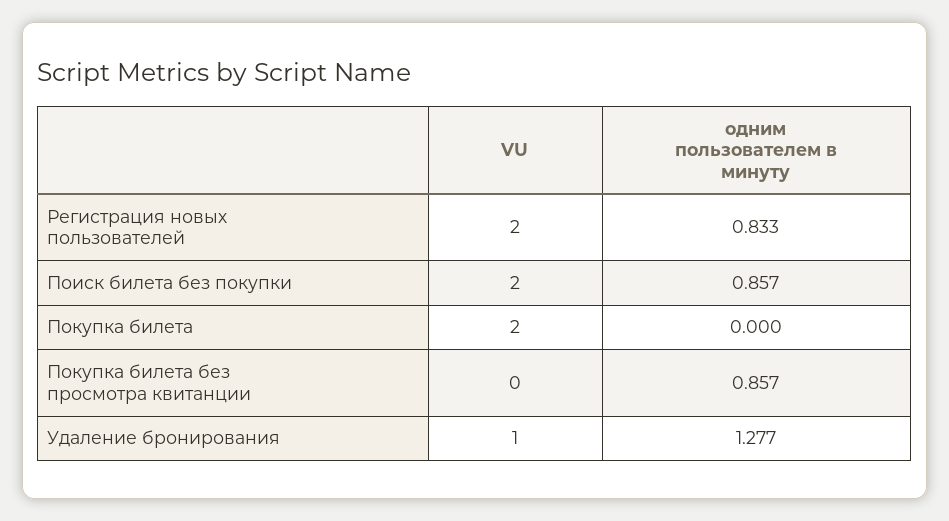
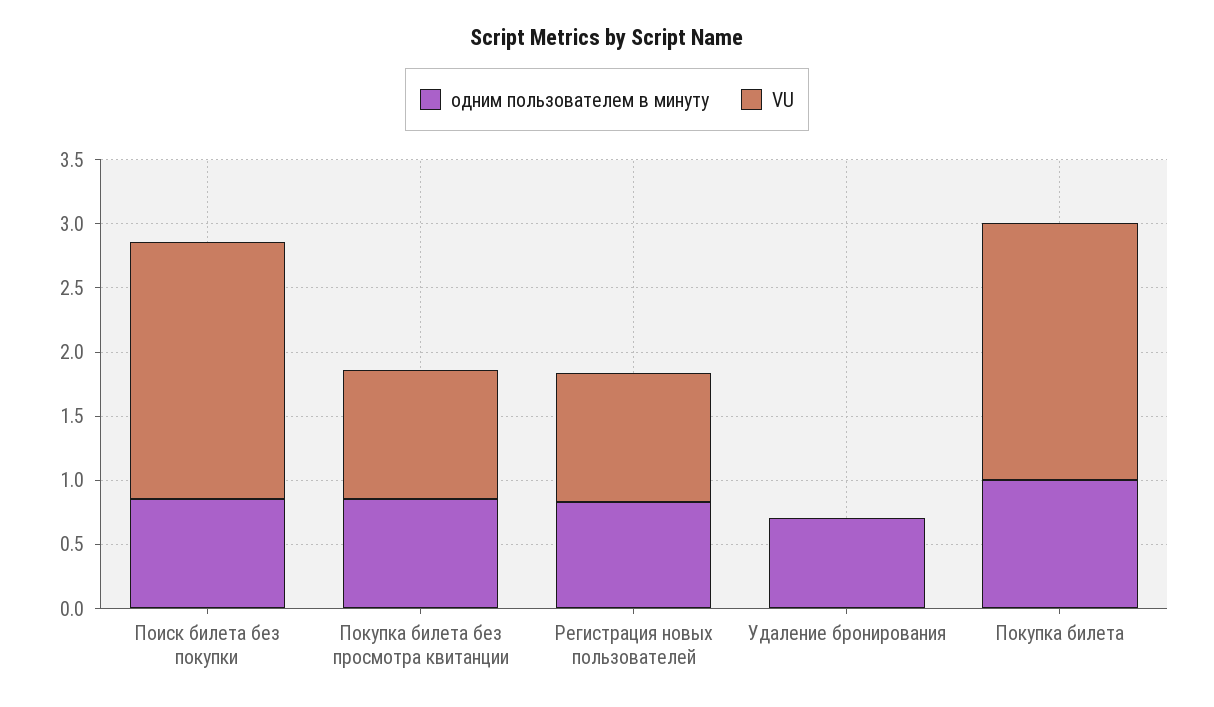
  {
    "VU": {
-     "Регистрация новых пользователей": 2,
+     "Регистрация новых пользователей": 1,
      "Поиск билета без покупки": 2,
      "Покупка билета": 2,
-     "Покупка билета без просмотра квитанции": 0,
+     "Покупка билета без просмотра квитанции": 1,
-     "Удаление бронирования": 1
+     "Удаление бронирования": 0
    },
    "одним пользователем в минуту": {
      "Регистрация новых пользователей": 0.833,
      "Поиск билета без покупки": 0.857,
-     "Покупка билета": 0,
+     "Покупка билета": 1,
      "Покупка билета без просмотра квитанции": 0.857,
-     "Удаление бронирования": 1.277
+     "Удаление бронирования": 0.7
    }
  }

